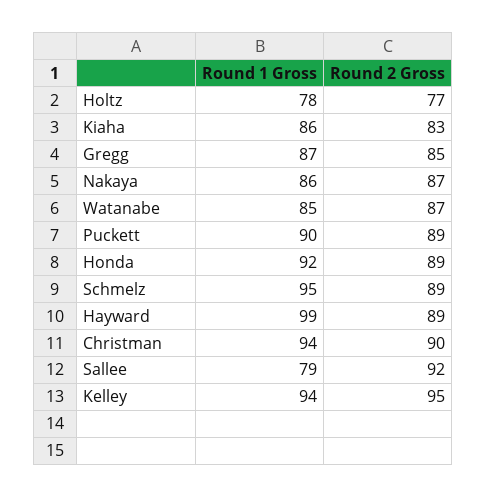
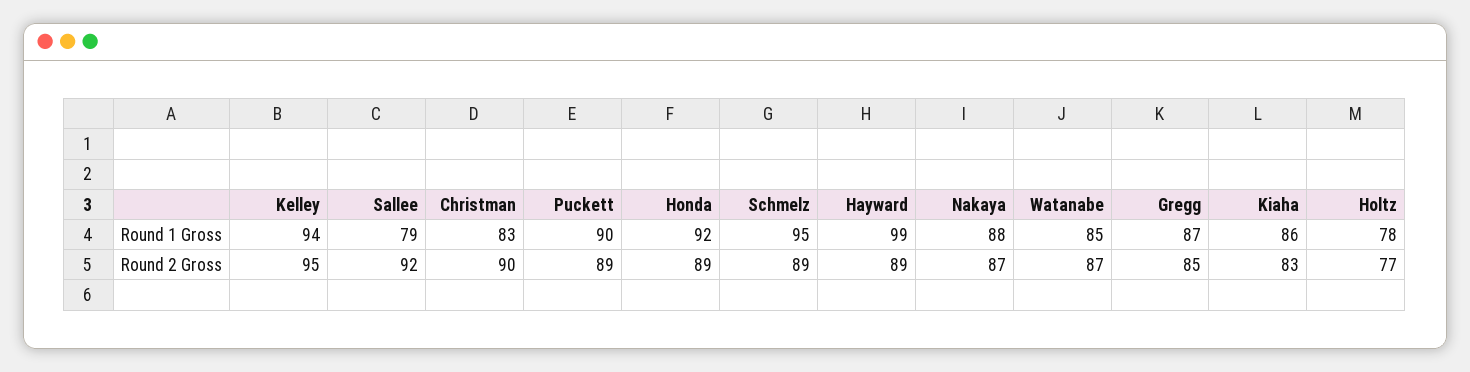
  {
    "Round 1 Gross": {
      "Holtz": 78,
      "Kiaha": 86,
      "Gregg": 87,
-     "Nakaya": 86,
+     "Nakaya": 88,
      "Watanabe": 85,
      "Puckett": 90,
      "Honda": 92,
      "Schmelz": 95,
      "Hayward": 99,
-     "Christman": 94,
+     "Christman": 83,
      "Sallee": 79,
      "Kelley": 94
    },
    "Round 2 Gross": {
      "Holtz": 77,
      "Kiaha": 83,
      "Gregg": 85,
      "Nakaya": 87,
      "Watanabe": 87,
      "Puckett": 89,
      "Honda": 89,
      "Schmelz": 89,
      "Hayward": 89,
      "Christman": 90,
      "Sallee": 92,
      "Kelley": 95
    }
  }

